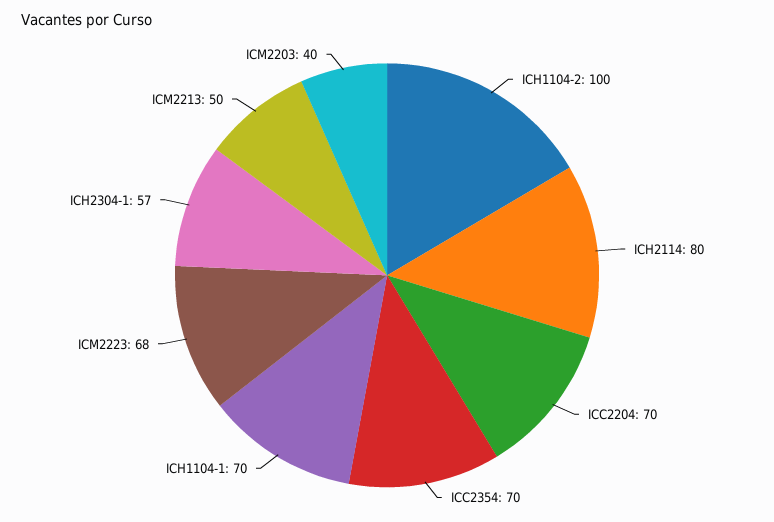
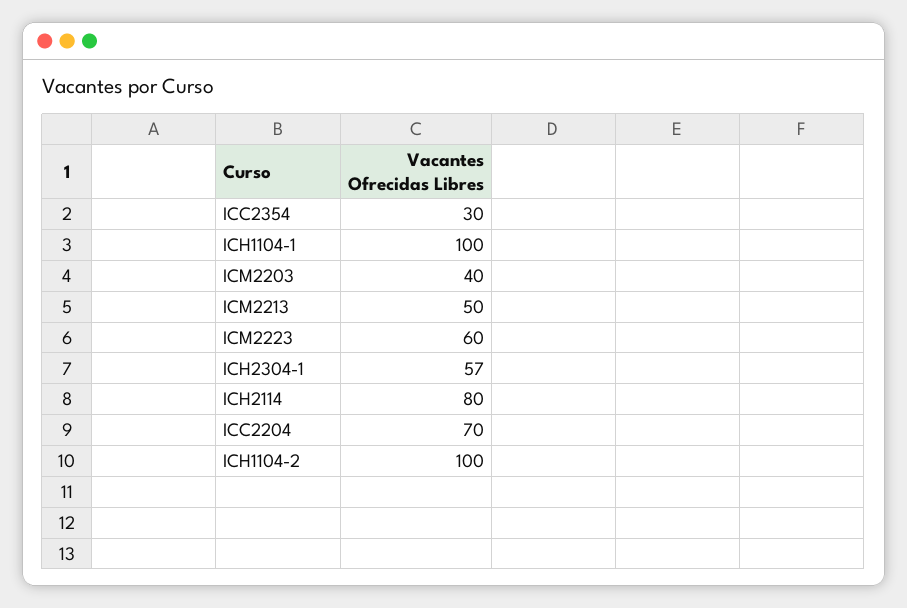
  {
    "ICH1104-2": 100,
    "ICH2114": 80,
    "ICC2204": 70,
-   "ICC2354": 70,
+   "ICC2354": 30,
-   "ICH1104-1": 70,
+   "ICH1104-1": 100,
-   "ICM2223": 68,
+   "ICM2223": 60,
    "ICH2304-1": 57,
    "ICM2213": 50,
    "ICM2203": 40
  }

